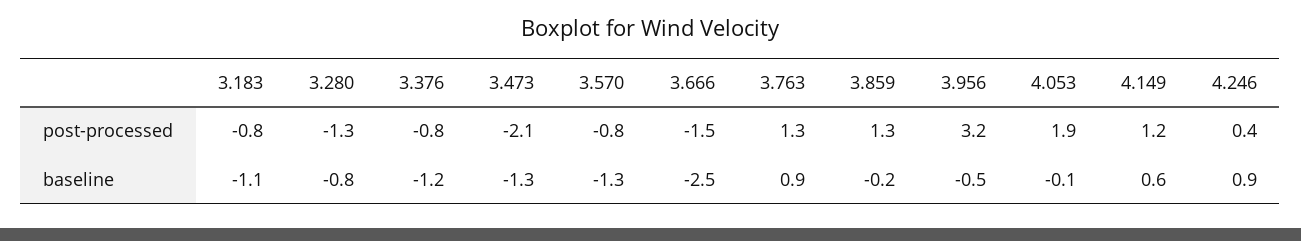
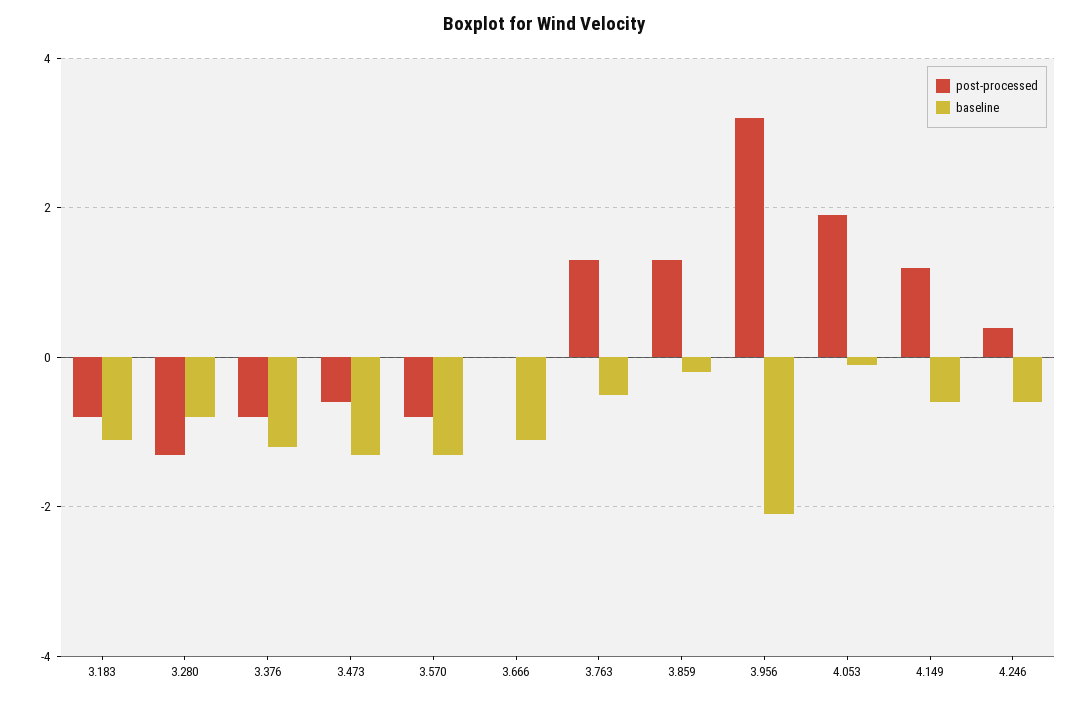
  {
    "post-processed": {
      "3.183": -0.8,
      "3.280": -1.3,
      "3.376": -0.8,
-     "3.473": -2.1,
+     "3.473": -0.5,
      "3.570": -0.8,
-     "3.666": -1.5,
+     "3.666": 0,
      "3.763": 1.3,
      "3.859": 1.3,
      "3.956": 3.2,
      "4.053": 1.9,
      "4.149": 1.2,
      "4.246": 0.4
    },
    "baseline": {
      "3.183": -1.1,
      "3.280": -0.8,
      "3.376": -1.2,
      "3.473": -1.3,
      "3.570": -1.3,
-     "3.666": -2.5,
+     "3.666": -1,
-     "3.763": 0.9,
+     "3.763": -0.5,
      "3.859": -0.2,
-     "3.956": -0.5,
+     "3.956": -2,
      "4.053": -0.1,
-     "4.149": 0.6,
+     "4.149": -0.5,
-     "4.246": 0.9
+     "4.246": -0.5
    }
  }

